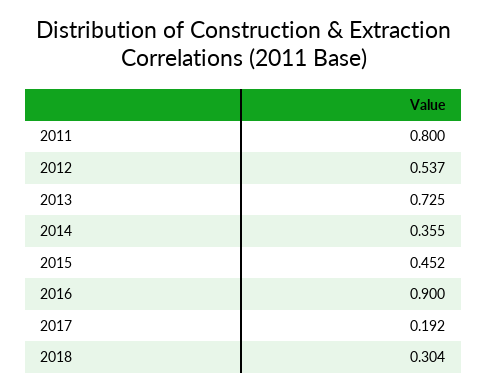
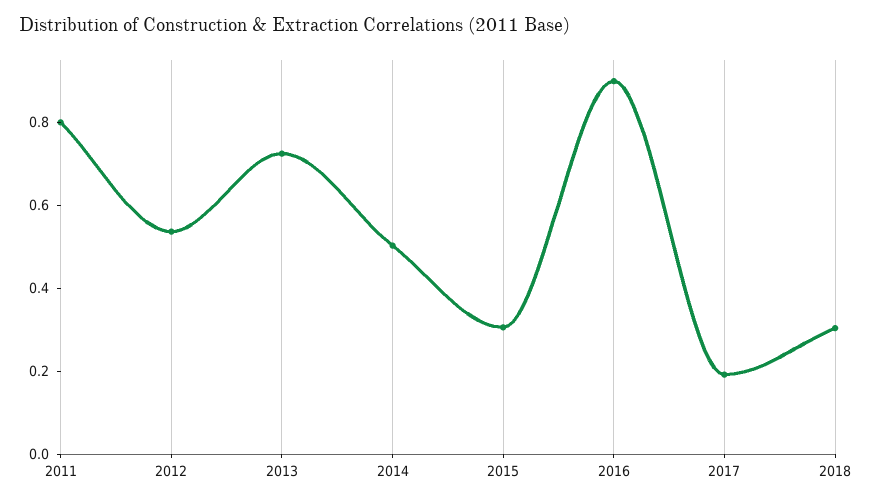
  {
    "2011": 0.8,
    "2012": 0.537,
    "2013": 0.725,
-   "2014": 0.355,
+   "2014": 0.5,
-   "2015": 0.452,
+   "2015": 0.3,
    "2016": 0.9,
    "2017": 0.192,
    "2018": 0.304
  }

